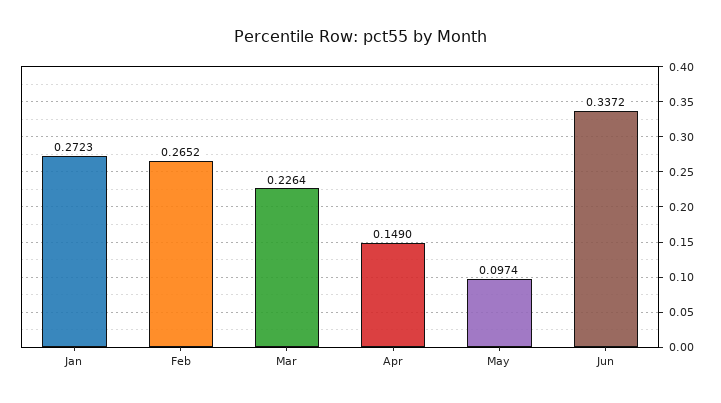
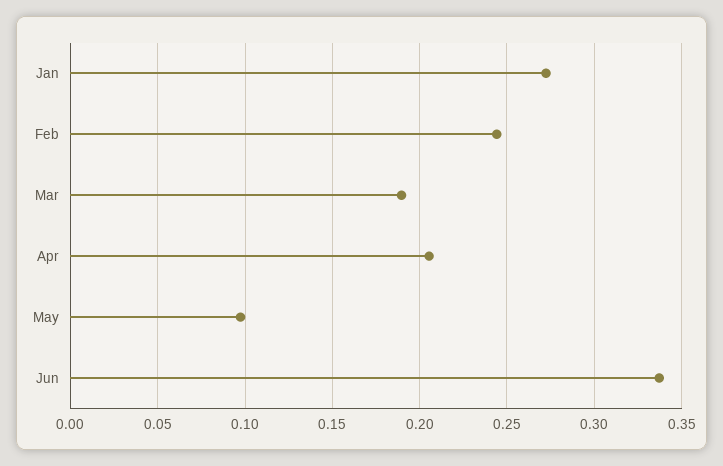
  {
    "Jan": 0.2723,
-   "Feb": 0.2652,
+   "Feb": 0.245,
-   "Mar": 0.2264,
+   "Mar": 0.19,
-   "Apr": 0.149,
+   "Apr": 0.205,
    "May": 0.0974,
    "Jun": 0.3372
  }

